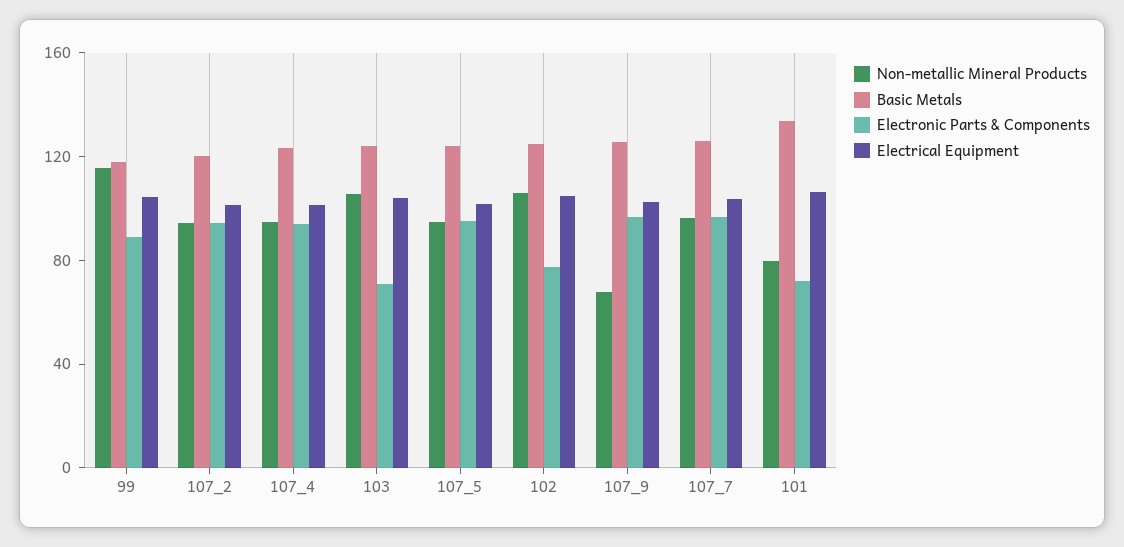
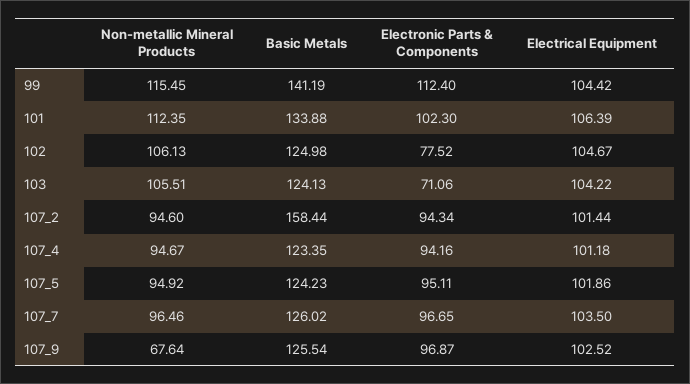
  {
    "Non-metallic Mineral Products": {
      "99": 115.45,
      "107_2": 94.6,
      "107_4": 94.67,
      "103": 105.51,
      "107_5": 94.92,
      "102": 106.13,
      "107_9": 67.64,
      "107_7": 96.46,
-     "101": 80
+     "101": 112.35
    },
    "Basic Metals": {
-     "99": 120,
+     "99": 141.19,
-     "107_2": 120,
+     "107_2": 158.44,
      "107_4": 123.35,
      "103": 124.13,
      "107_5": 124.23,
      "102": 124.98,
      "107_9": 125.54,
      "107_7": 126.02,
      "101": 133.88
    },
    "Electronic Parts & Components": {
-     "99": 90,
+     "99": 112.4,
      "107_2": 94.34,
      "107_4": 94.16,
      "103": 71.06,
      "107_5": 95.11,
      "102": 77.52,
      "107_9": 96.87,
      "107_7": 96.65,
-     "101": 70
+     "101": 102.3
    },
    "Electrical Equipment": {
      "99": 104.42,
      "107_2": 101.44,
      "107_4": 101.18,
      "103": 104.22,
      "107_5": 101.86,
      "102": 104.67,
      "107_9": 102.52,
      "107_7": 103.5,
      "101": 106.39
    }
  }

